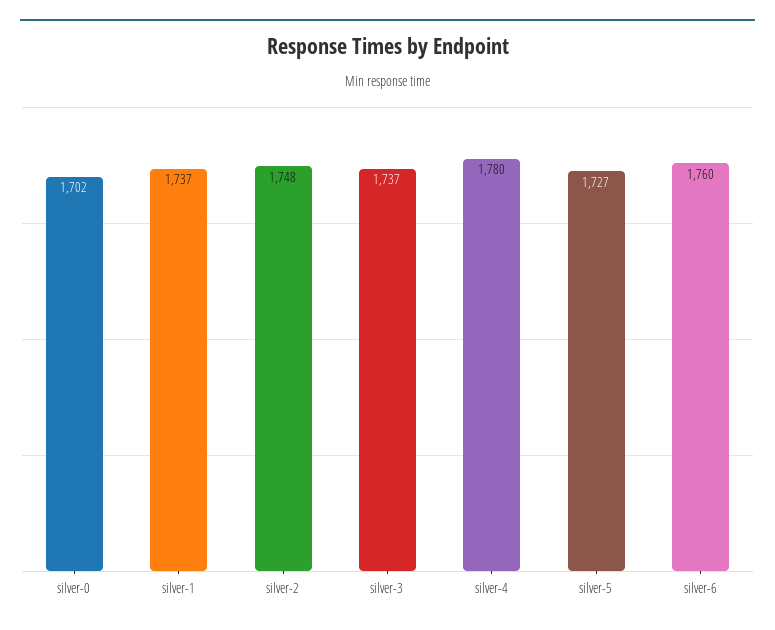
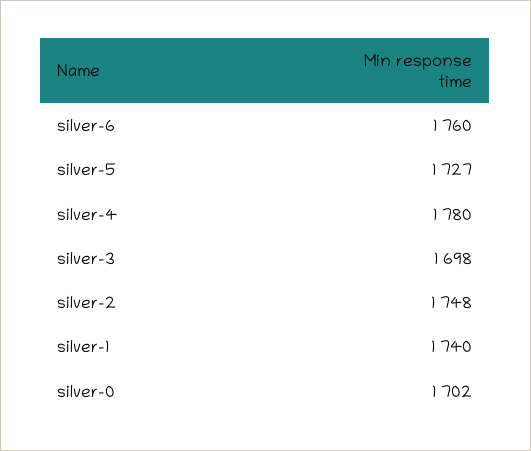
  {
    "silver-0": 1702,
-   "silver-1": 1737,
+   "silver-1": 1740,
    "silver-2": 1748,
-   "silver-3": 1737,
+   "silver-3": 1698,
    "silver-4": 1780,
    "silver-5": 1727,
    "silver-6": 1760
  }

